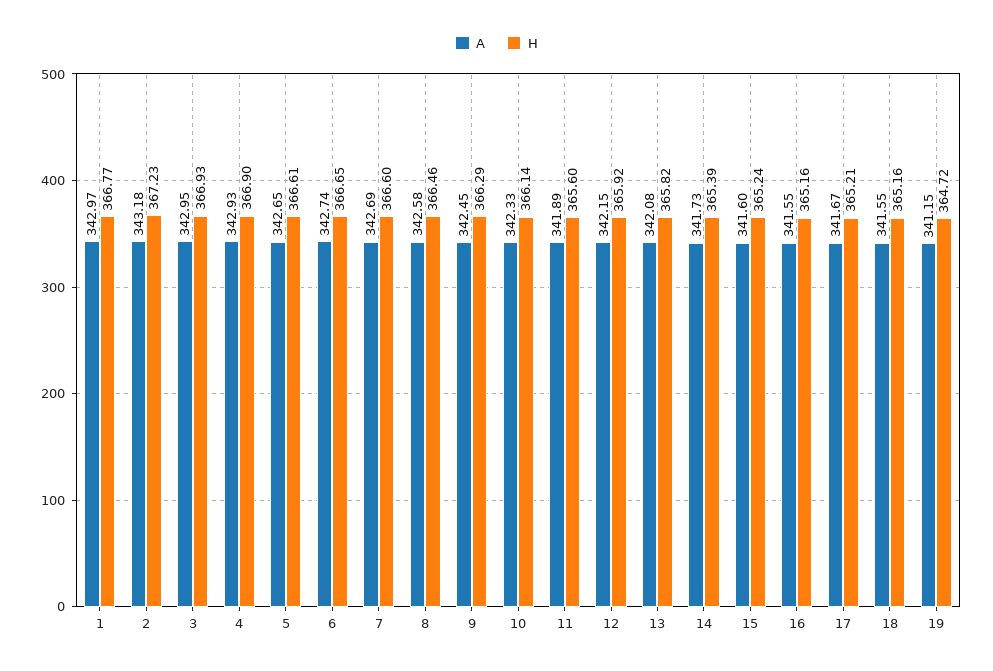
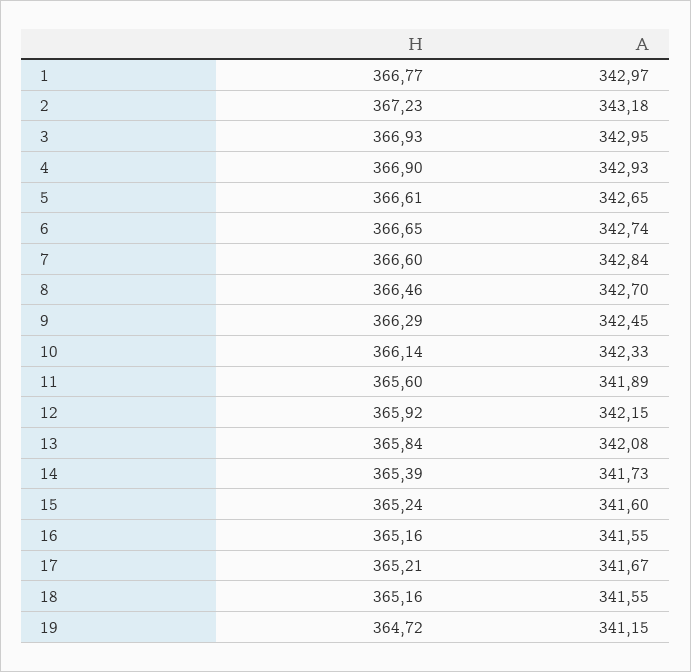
  {
    "A": {
      "1": 342.97,
      "2": 343.18,
      "3": 342.95,
      "4": 342.93,
      "5": 342.65,
      "6": 342.74,
-     "7": 342.69,
+     "7": 342.84,
-     "8": 342.58,
+     "8": 342.7,
      "9": 342.45,
      "10": 342.33,
      "11": 341.89,
      "12": 342.15,
      "13": 342.08,
      "14": 341.73,
      "15": 341.6,
      "16": 341.55,
      "17": 341.67,
      "18": 341.55,
      "19": 341.15
    },
    "H": {
      "1": 366.77,
      "2": 367.23,
      "3": 366.93,
      "4": 366.9,
      "5": 366.61,
      "6": 366.65,
      "7": 366.6,
      "8": 366.46,
      "9": 366.29,
      "10": 366.14,
      "11": 365.6,
      "12": 365.92,
-     "13": 365.82,
+     "13": 365.84,
      "14": 365.39,
      "15": 365.24,
      "16": 365.16,
      "17": 365.21,
      "18": 365.16,
      "19": 364.72
    }
  }

